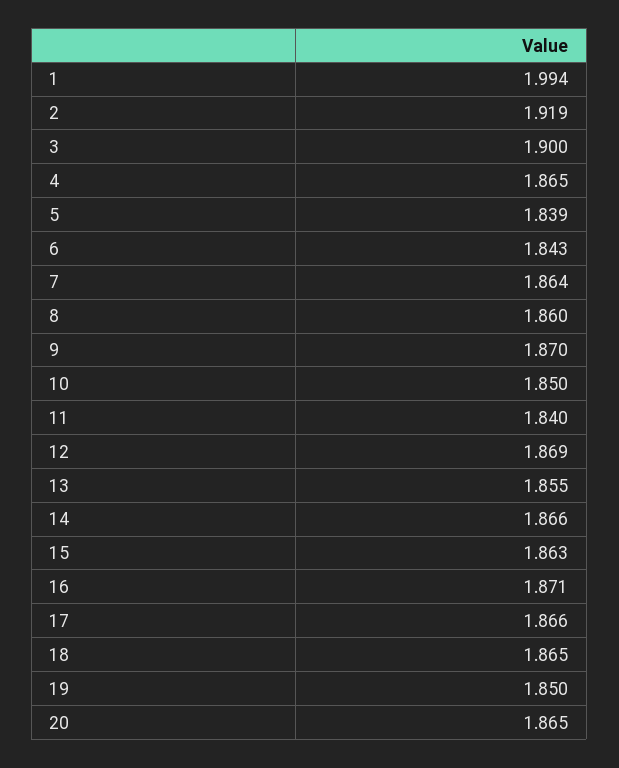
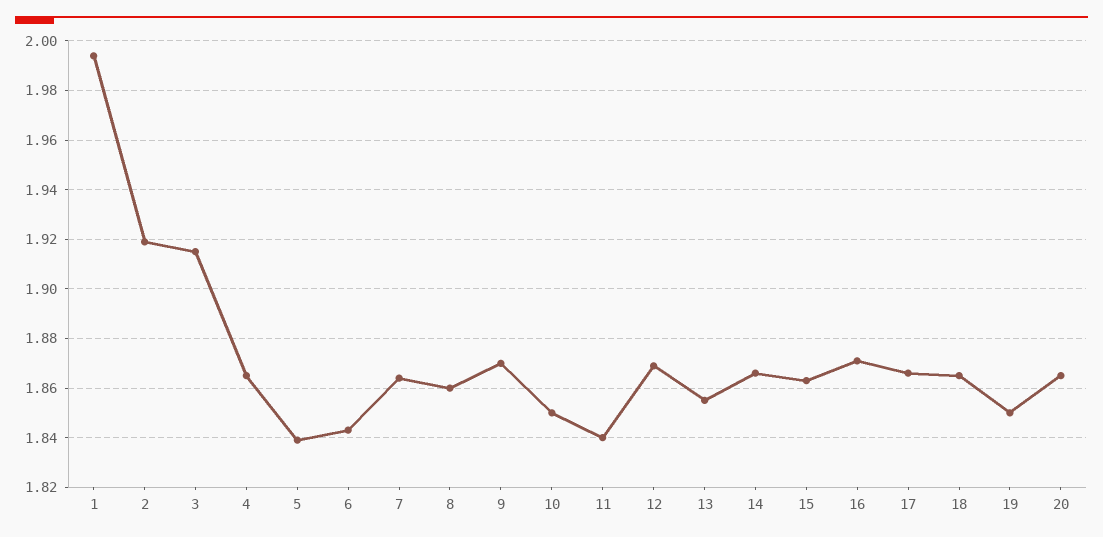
  {
    "1": 1.994,
    "2": 1.919,
-   "3": 1.9,
+   "3": 1.915,
    "4": 1.865,
    "5": 1.839,
    "6": 1.843,
    "7": 1.864,
    "8": 1.86,
    "9": 1.87,
    "10": 1.85,
    "11": 1.84,
    "12": 1.869,
    "13": 1.855,
    "14": 1.866,
    "15": 1.863,
    "16": 1.871,
    "17": 1.866,
    "18": 1.865,
    "19": 1.85,
    "20": 1.865
  }

